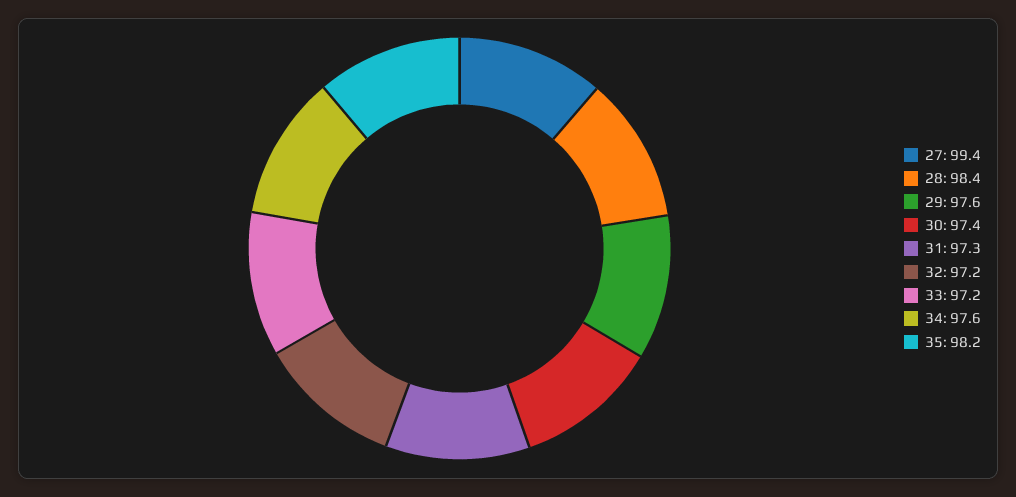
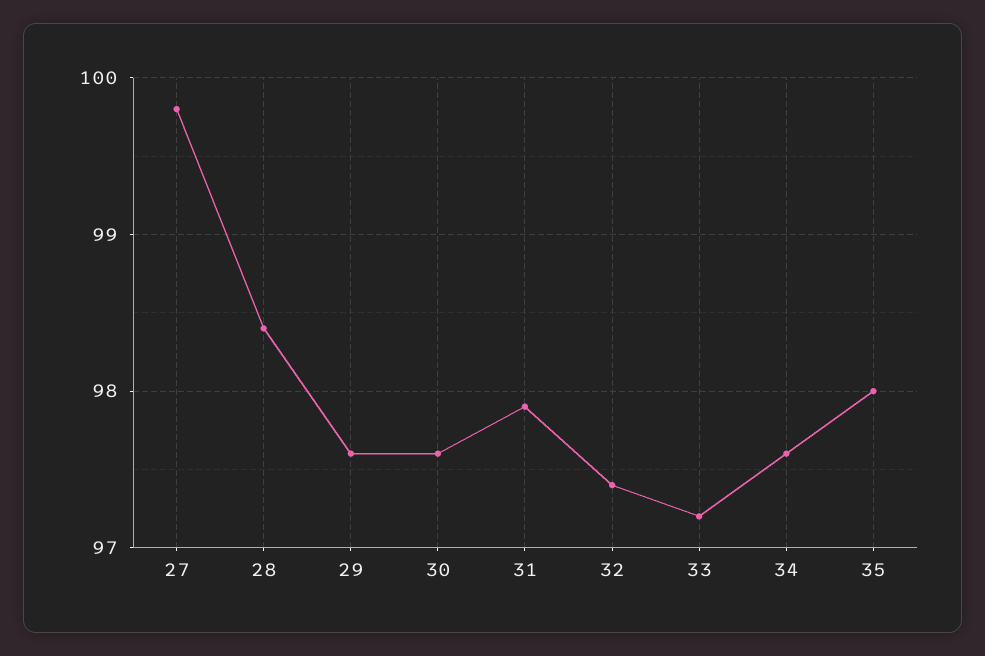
  {
-   "27": 99.4,
+   "27": 99.8,
    "28": 98.4,
    "29": 97.6,
-   "30": 97.4,
+   "30": 97.6,
-   "31": 97.3,
+   "31": 97.9,
-   "32": 97.2,
+   "32": 97.4,
    "33": 97.2,
    "34": 97.6,
-   "35": 98.2
+   "35": 98
  }

